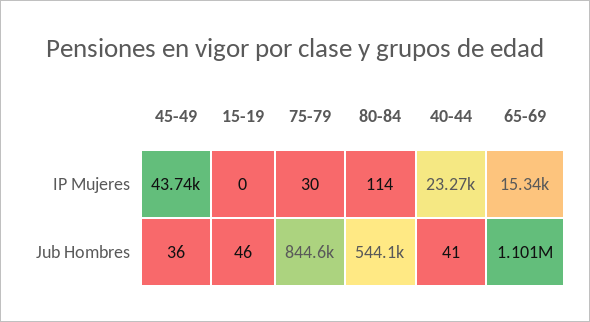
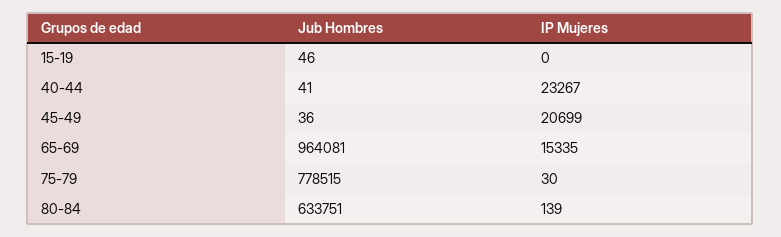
  {
    "45-49": {
-     "IP Mujeres": 43740,
+     "IP Mujeres": 20699,
      "Jub Hombres": 36
    },
    "15-19": {
      "IP Mujeres": 0,
      "Jub Hombres": 46
    },
    "75-79": {
      "IP Mujeres": 30,
-     "Jub Hombres": 844600
+     "Jub Hombres": 778515
    },
    "80-84": {
-     "IP Mujeres": 114,
+     "IP Mujeres": 139,
-     "Jub Hombres": 544100
+     "Jub Hombres": 633751
    },
    "40-44": {
      "IP Mujeres": 23267,
      "Jub Hombres": 41
    },
    "65-69": {
      "IP Mujeres": 15335,
-     "Jub Hombres": 1101000
+     "Jub Hombres": 964081
    }
  }

